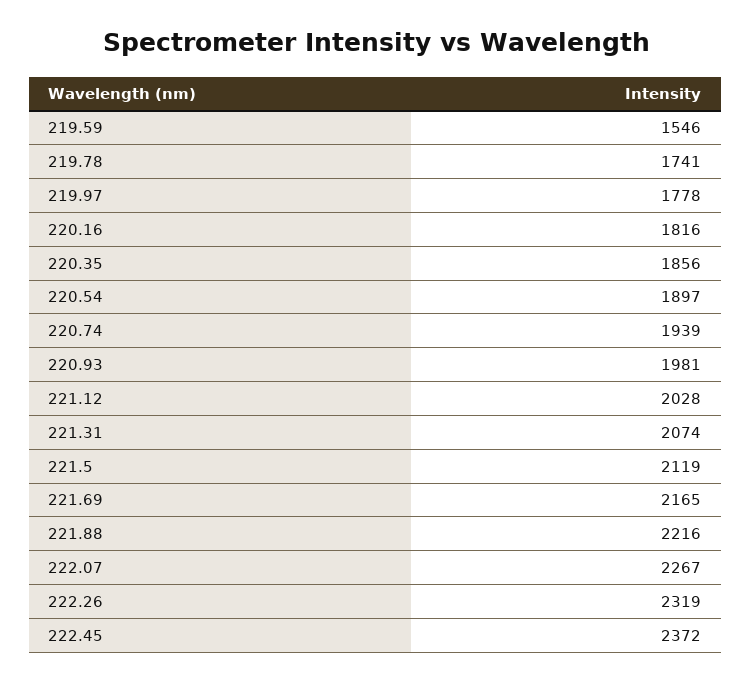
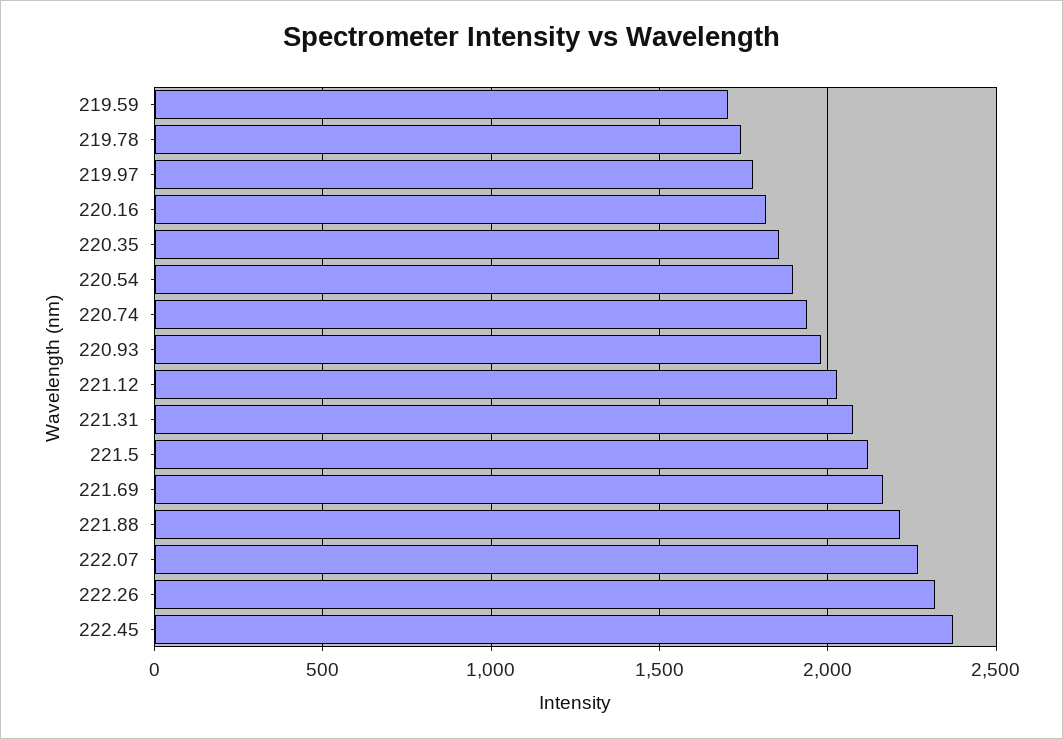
  {
-   "219.59": 1546,
+   "219.59": 1700,
    "219.78": 1741,
    "219.97": 1778,
    "220.16": 1816,
    "220.35": 1856,
    "220.54": 1897,
    "220.74": 1939,
    "220.93": 1981,
    "221.12": 2028,
    "221.31": 2074,
    "221.5": 2119,
    "221.69": 2165,
    "221.88": 2216,
    "222.07": 2267,
    "222.26": 2319,
    "222.45": 2372
  }

